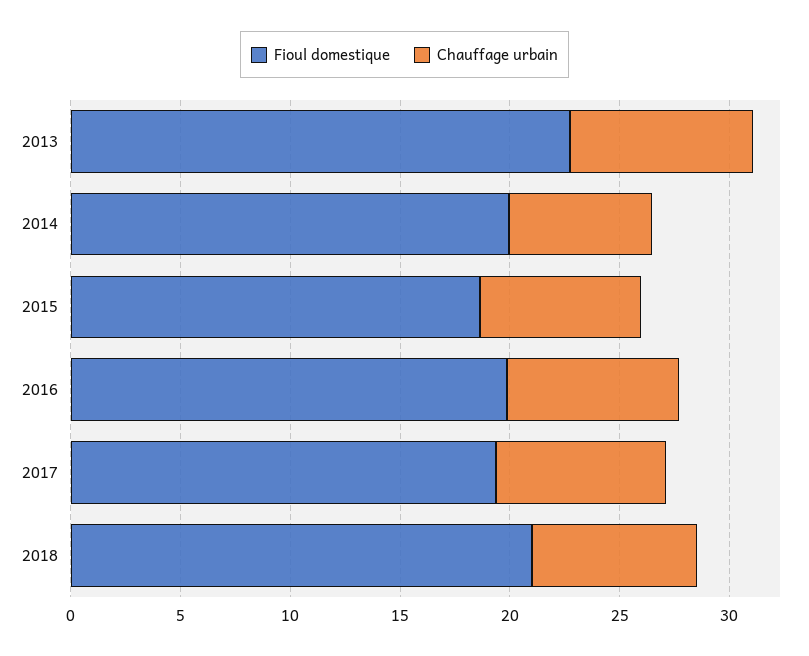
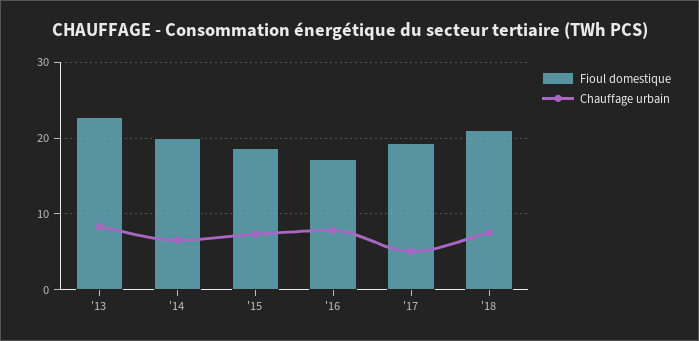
  {
    "Fioul domestique": {
      "2013": 23,
      "2014": 20,
      "2015": 19,
-     "2016": 20,
+     "2016": 17,
      "2017": 19,
      "2018": 21
    },
    "Chauffage urbain": {
      "2013": 8,
      "2014": 7,
      "2015": 7,
      "2016": 8,
-     "2017": 8,
+     "2017": 5,
      "2018": 8
    }
  }

